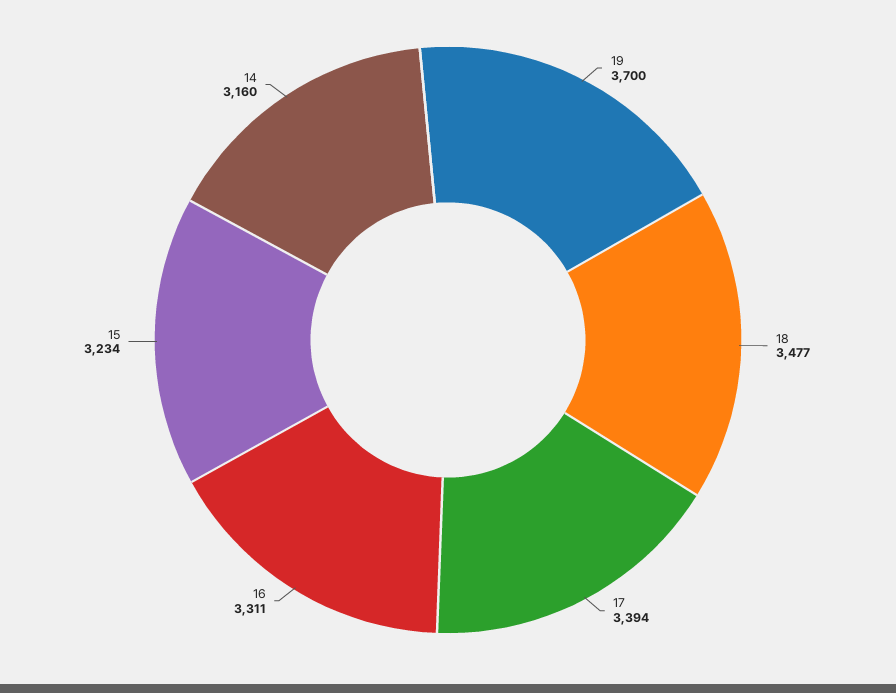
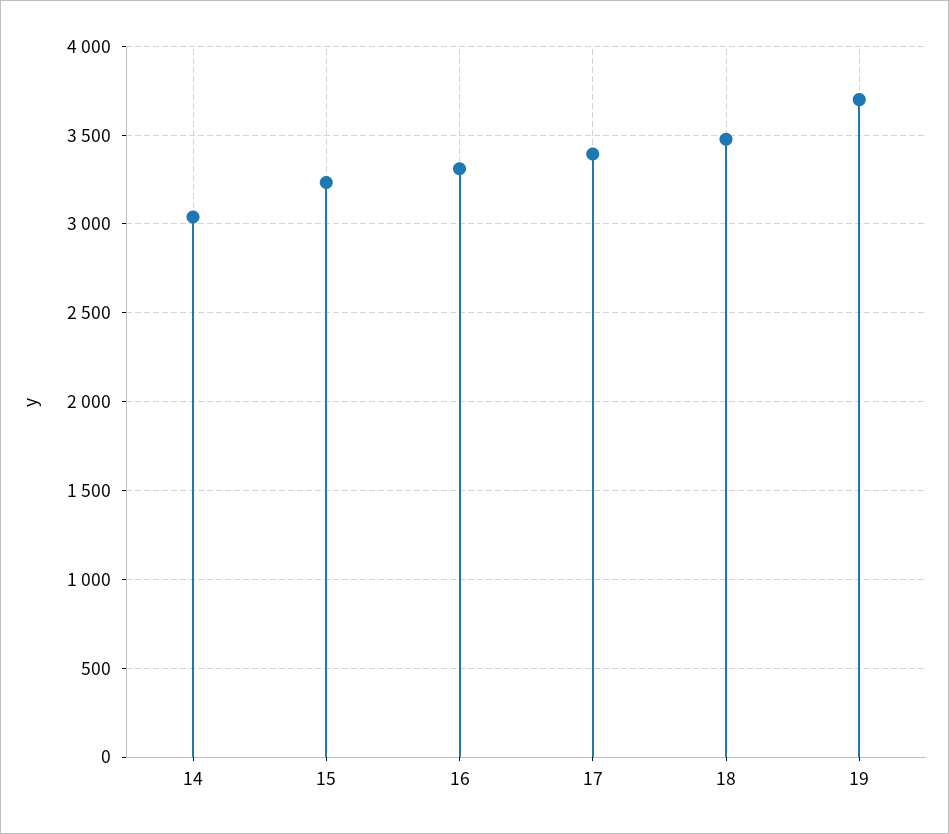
  {
    "19": 3700,
    "18": 3477,
    "17": 3394,
    "16": 3311,
    "15": 3234,
-   "14": 3160
+   "14": 3050
  }

